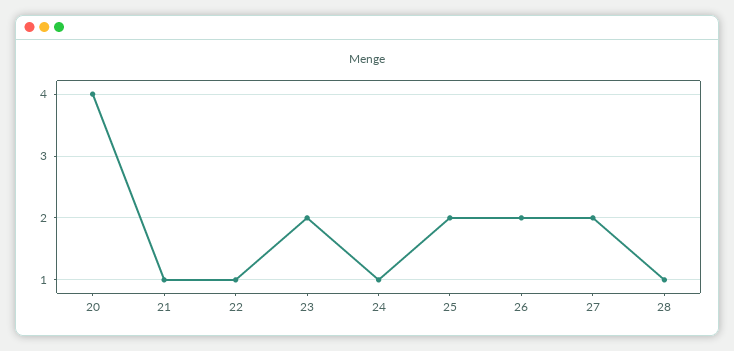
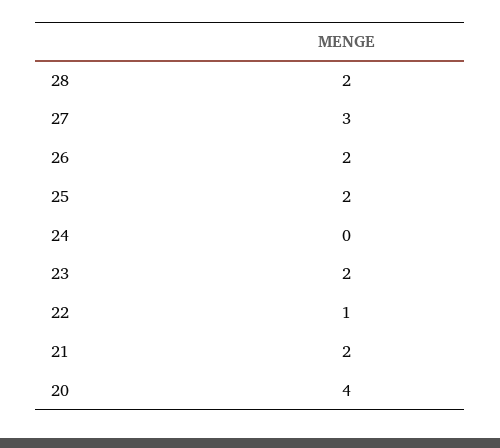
  {
    "20": 4,
-   "21": 1,
+   "21": 2,
    "22": 1,
    "23": 2,
-   "24": 1,
+   "24": 0,
    "25": 2,
    "26": 2,
-   "27": 2,
+   "27": 3,
-   "28": 1
+   "28": 2
  }

